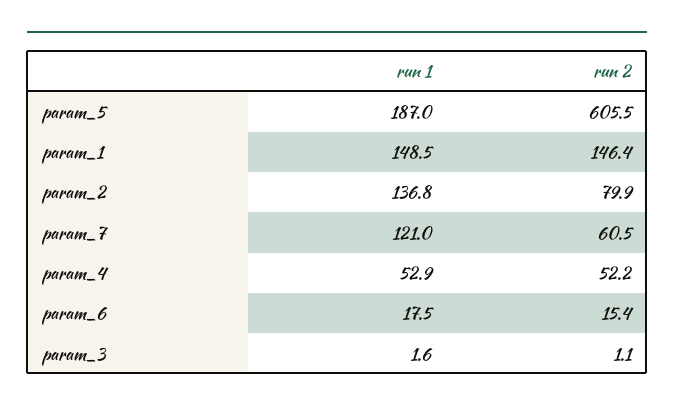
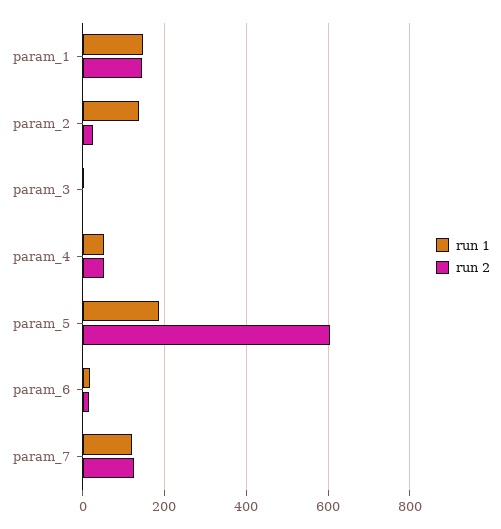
  {
    "run 1": {
      "param_5": 187,
      "param_1": 148.5,
      "param_2": 136.8,
      "param_7": 121,
      "param_4": 52.9,
      "param_6": 17.5,
      "param_3": 1.6
    },
    "run 2": {
      "param_5": 605.5,
      "param_1": 146.4,
-     "param_2": 79.9,
+     "param_2": 20,
-     "param_7": 60.5,
+     "param_7": 120,
      "param_4": 52.2,
      "param_6": 15.4,
      "param_3": 1.1
    }
  }

